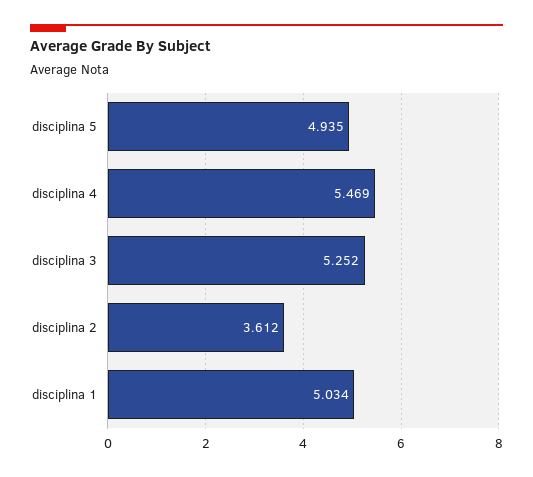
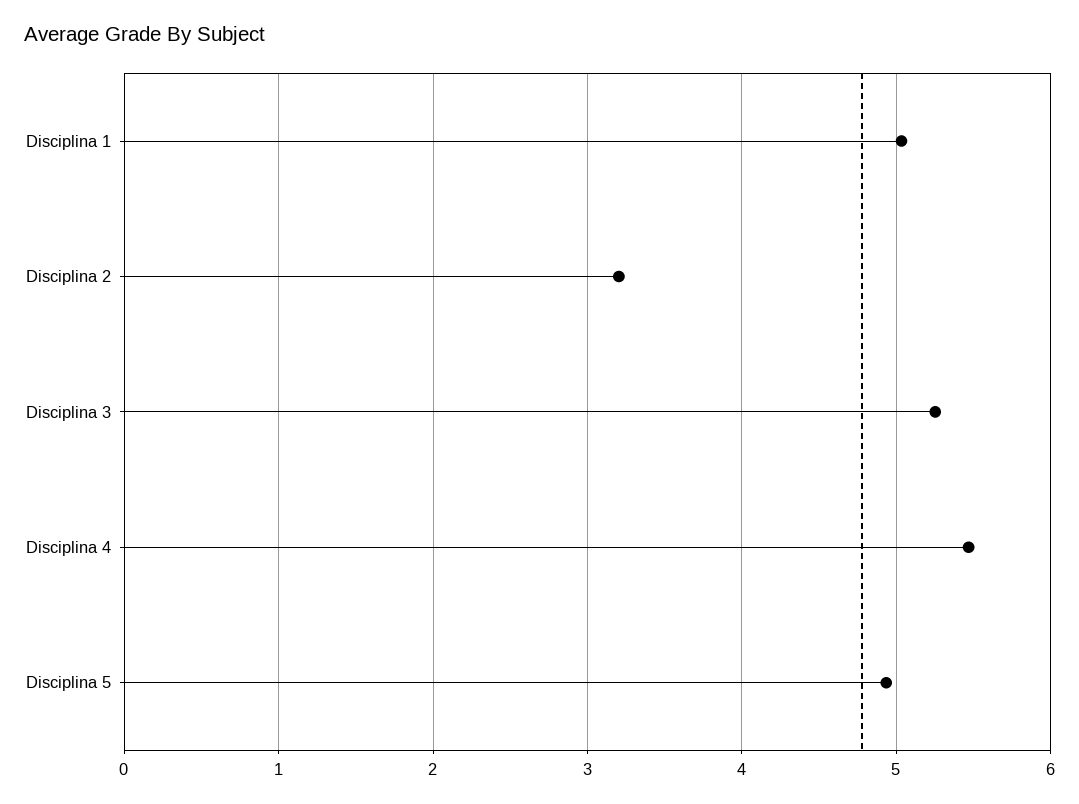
  {
    "disciplina 5": 4.935,
    "disciplina 4": 5.469,
    "disciplina 3": 5.252,
-   "disciplina 2": 3.612,
+   "disciplina 2": 3.2,
    "disciplina 1": 5.034
  }

